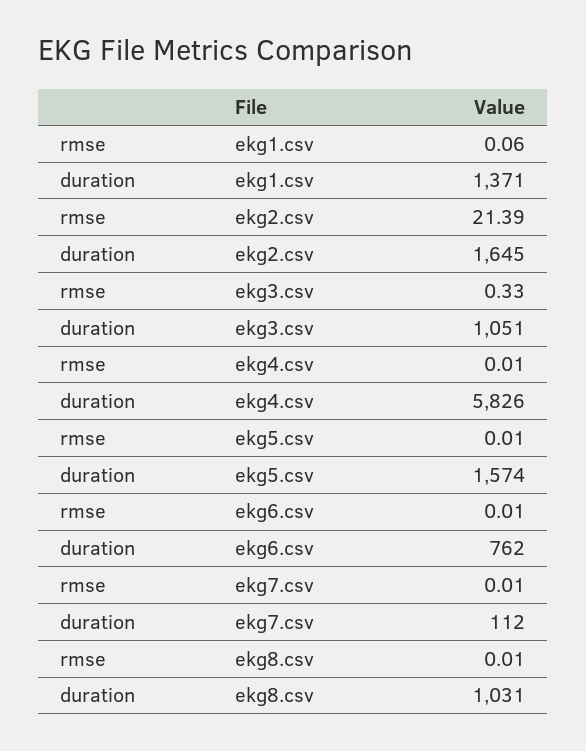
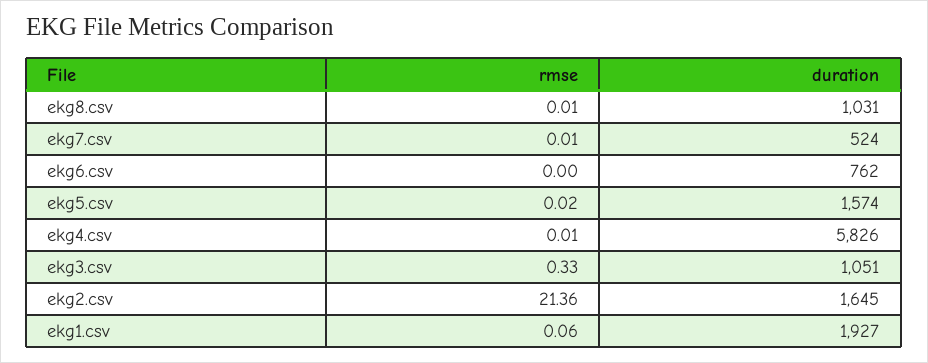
  {
    "rmse": {
      "ekg1.csv": 0.06,
-     "ekg2.csv": 21.39,
+     "ekg2.csv": 21.36,
      "ekg3.csv": 0.33,
      "ekg4.csv": 0.01,
-     "ekg5.csv": 0.01,
+     "ekg5.csv": 0.02,
-     "ekg6.csv": 0.01,
+     "ekg6.csv": 0,
      "ekg7.csv": 0.01,
      "ekg8.csv": 0.01
    },
    "duration": {
-     "ekg1.csv": 1371,
+     "ekg1.csv": 1927,
      "ekg2.csv": 1645,
      "ekg3.csv": 1051,
      "ekg4.csv": 5826,
      "ekg5.csv": 1574,
      "ekg6.csv": 762,
-     "ekg7.csv": 112,
+     "ekg7.csv": 524,
      "ekg8.csv": 1031
    }
  }

